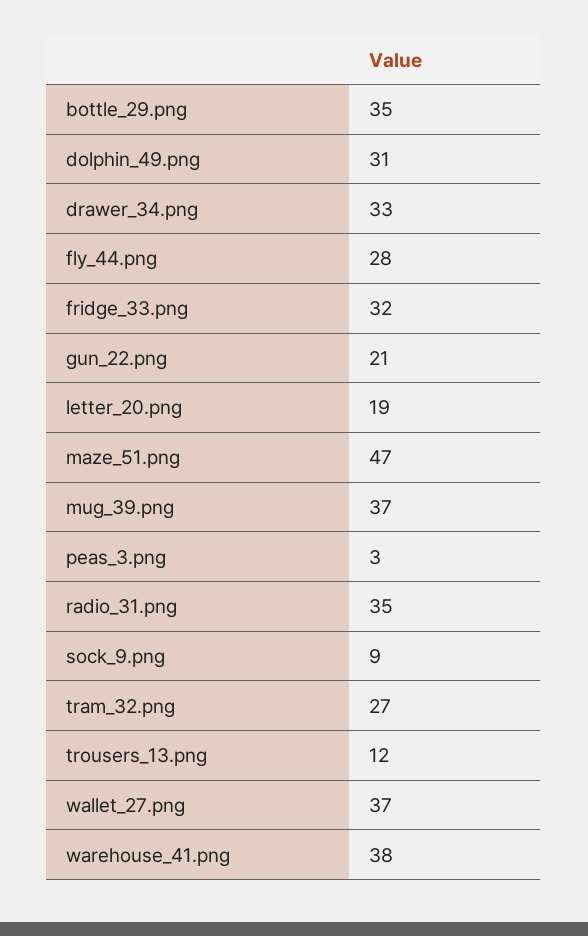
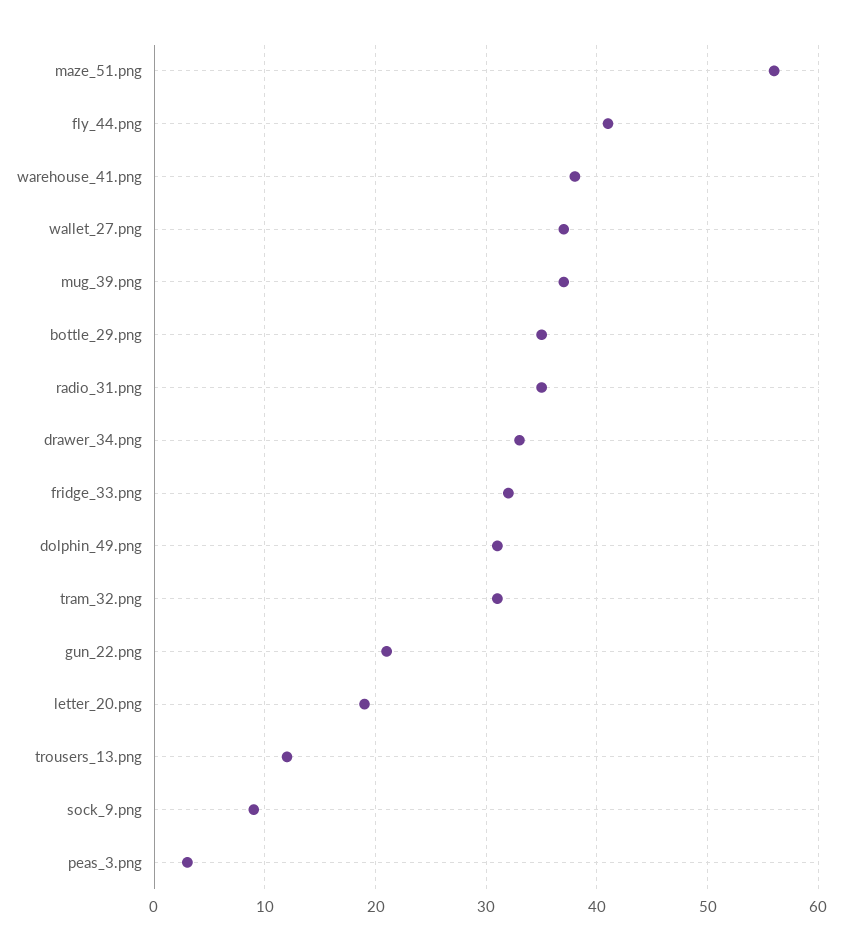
  {
    "bottle_29.png": 35,
    "dolphin_49.png": 31,
    "drawer_34.png": 33,
-   "fly_44.png": 28,
+   "fly_44.png": 41,
    "fridge_33.png": 32,
    "gun_22.png": 21,
    "letter_20.png": 19,
-   "maze_51.png": 47,
+   "maze_51.png": 56,
    "mug_39.png": 37,
    "peas_3.png": 3,
    "radio_31.png": 35,
    "sock_9.png": 9,
-   "tram_32.png": 27,
+   "tram_32.png": 31,
    "trousers_13.png": 12,
    "wallet_27.png": 37,
    "warehouse_41.png": 38
  }

